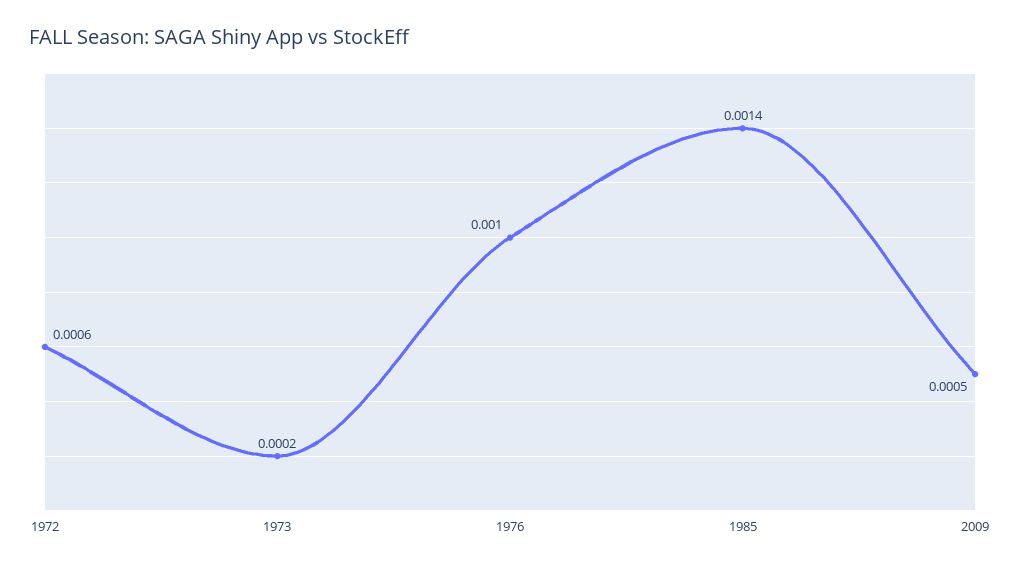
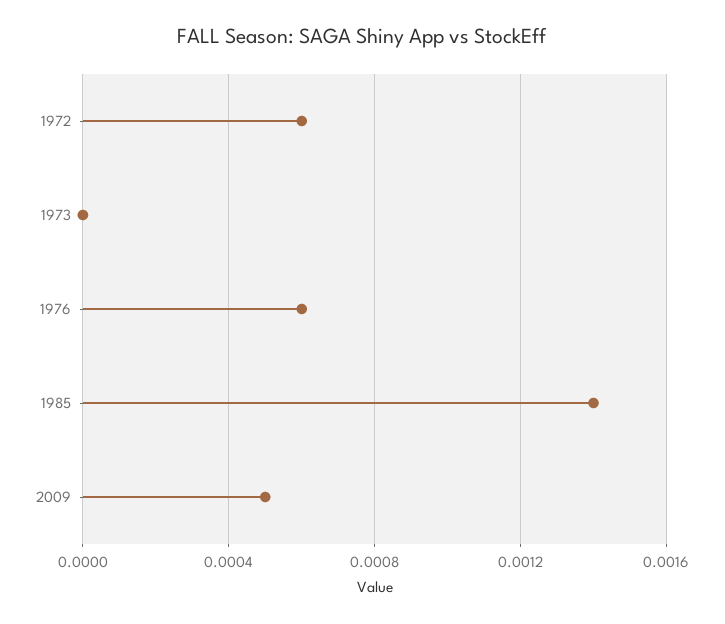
  {
    "1972": 0.0006,
-   "1973": 0.0002,
+   "1973": 0,
-   "1976": 0.001,
+   "1976": 0.0006,
    "1985": 0.0014,
    "2009": 0.0005
  }

